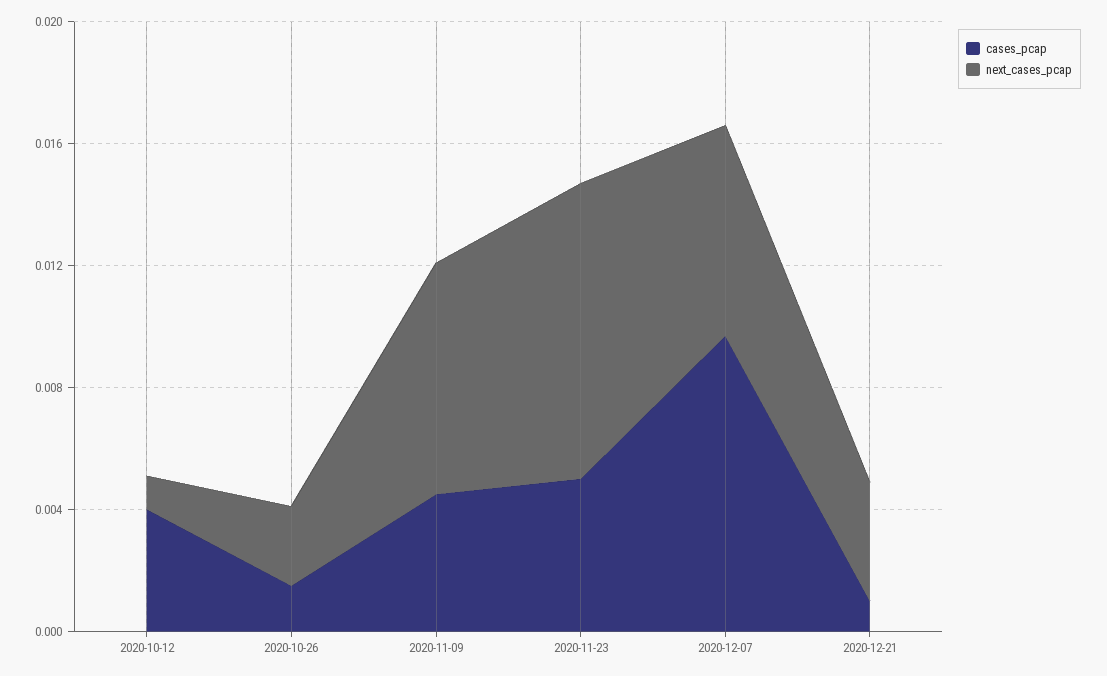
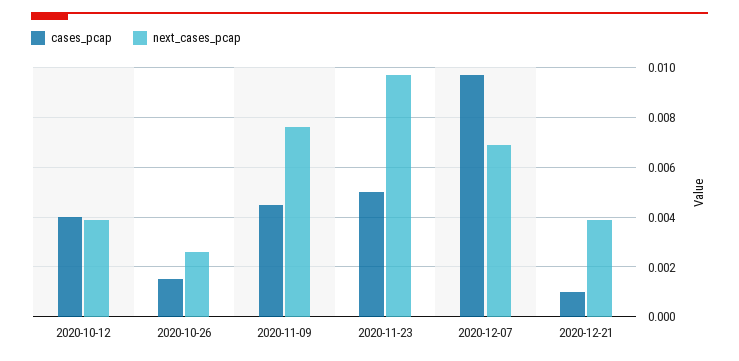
  {
    "cases_pcap": {
      "2020-10-12": 0.004,
      "2020-10-26": 0.0015,
      "2020-11-09": 0.0045,
      "2020-11-23": 0.005,
      "2020-12-07": 0.0095,
      "2020-12-21": 0.001
    },
    "next_cases_pcap": {
-     "2020-10-12": 0.001,
+     "2020-10-12": 0.004,
      "2020-10-26": 0.0025,
      "2020-11-09": 0.0075,
      "2020-11-23": 0.0095,
      "2020-12-07": 0.007,
      "2020-12-21": 0.004
    }
  }

